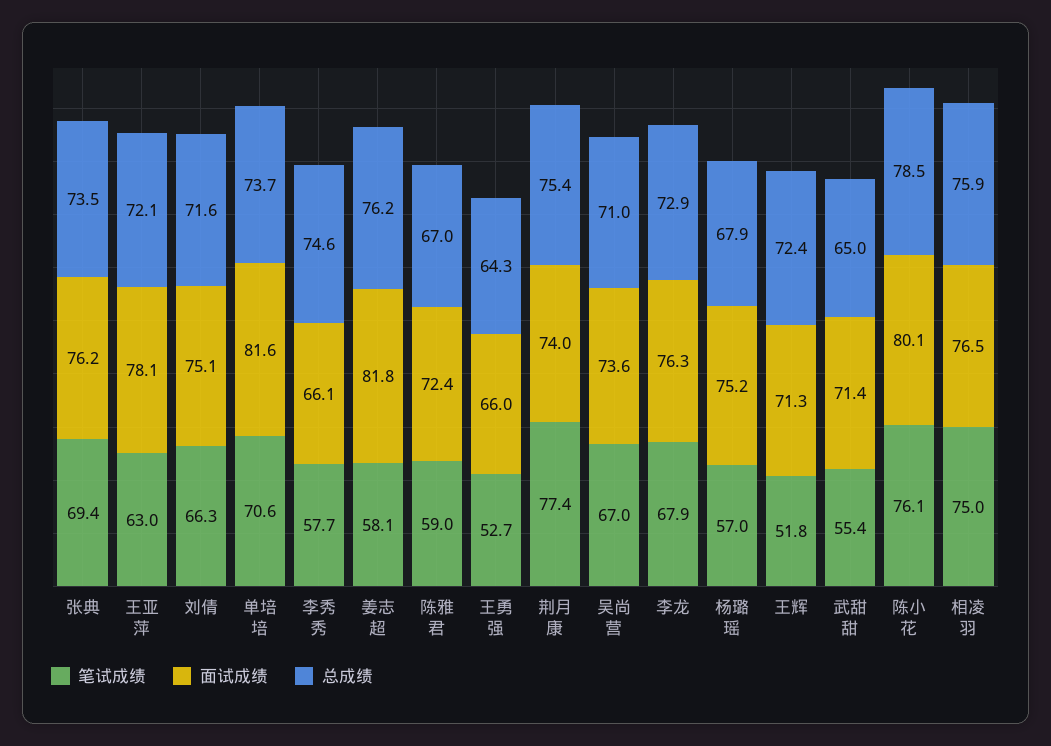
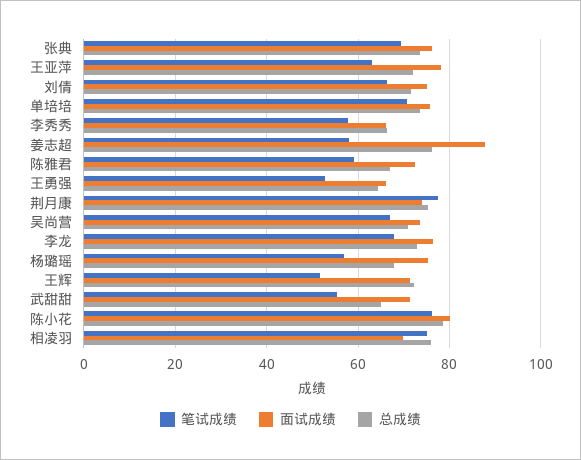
  {
    "笔试成绩": {
      "张典": 69.4,
      "王亚萍": 63,
      "刘倩": 66.3,
      "单培培": 70.6,
      "李秀秀": 57.7,
      "姜志超": 58.1,
      "陈雅君": 59,
      "王勇强": 52.7,
      "荆月康": 77.4,
      "吴尚营": 67,
      "李龙": 67.9,
      "杨璐瑶": 57,
      "王辉": 51.8,
      "武甜甜": 55.4,
      "陈小花": 76.1,
      "相凌羽": 75
    },
    "面试成绩": {
      "张典": 76.2,
      "王亚萍": 78.1,
      "刘倩": 75.1,
-     "单培培": 81.6,
+     "单培培": 76,
      "李秀秀": 66.1,
-     "姜志超": 81.8,
+     "姜志超": 88,
      "陈雅君": 72.4,
      "王勇强": 66,
      "荆月康": 74,
      "吴尚营": 73.6,
      "李龙": 76.3,
      "杨璐瑶": 75.2,
      "王辉": 71.3,
      "武甜甜": 71.4,
      "陈小花": 80.1,
-     "相凌羽": 76.5
+     "相凌羽": 70
    },
    "总成绩": {
      "张典": 73.5,
      "王亚萍": 72.1,
      "刘倩": 71.6,
      "单培培": 73.7,
-     "李秀秀": 74.6,
+     "李秀秀": 66,
      "姜志超": 76.2,
      "陈雅君": 67,
      "王勇强": 64.3,
      "荆月康": 75.4,
      "吴尚营": 71,
      "李龙": 72.9,
      "杨璐瑶": 67.9,
      "王辉": 72.4,
      "武甜甜": 65,
      "陈小花": 78.5,
      "相凌羽": 75.9
    }
  }

